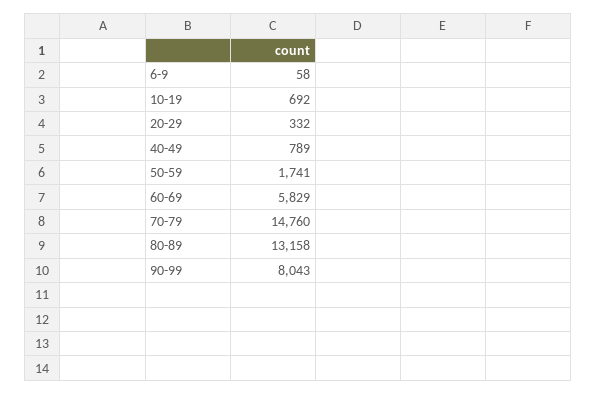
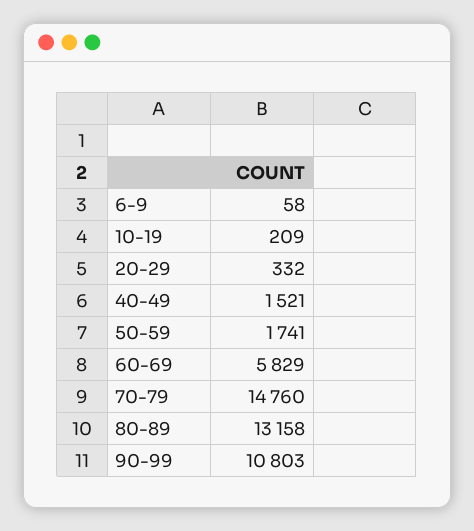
  {
    "6-9": 58,
-   "10-19": 692,
+   "10-19": 209,
    "20-29": 332,
-   "40-49": 789,
+   "40-49": 1521,
    "50-59": 1741,
    "60-69": 5829,
    "70-79": 14760,
    "80-89": 13158,
-   "90-99": 8043
+   "90-99": 10803
  }

